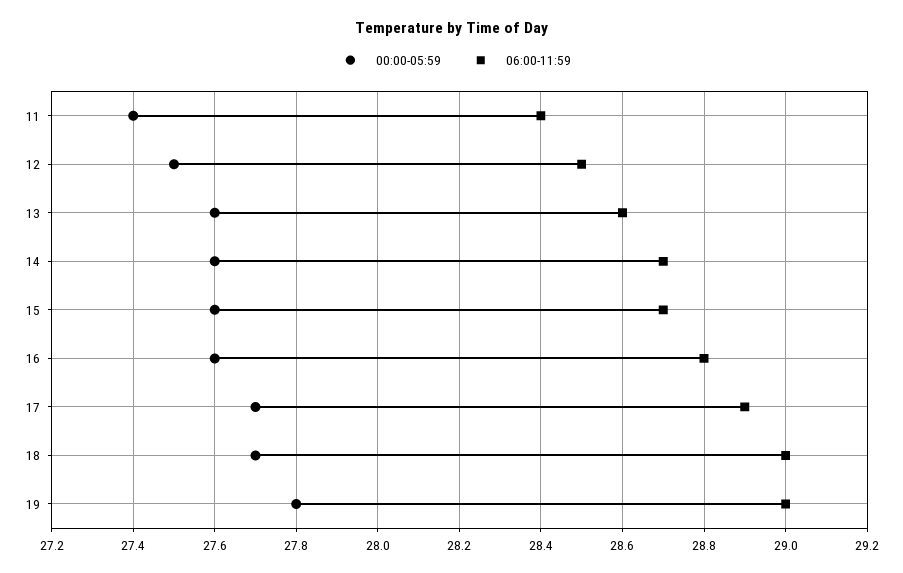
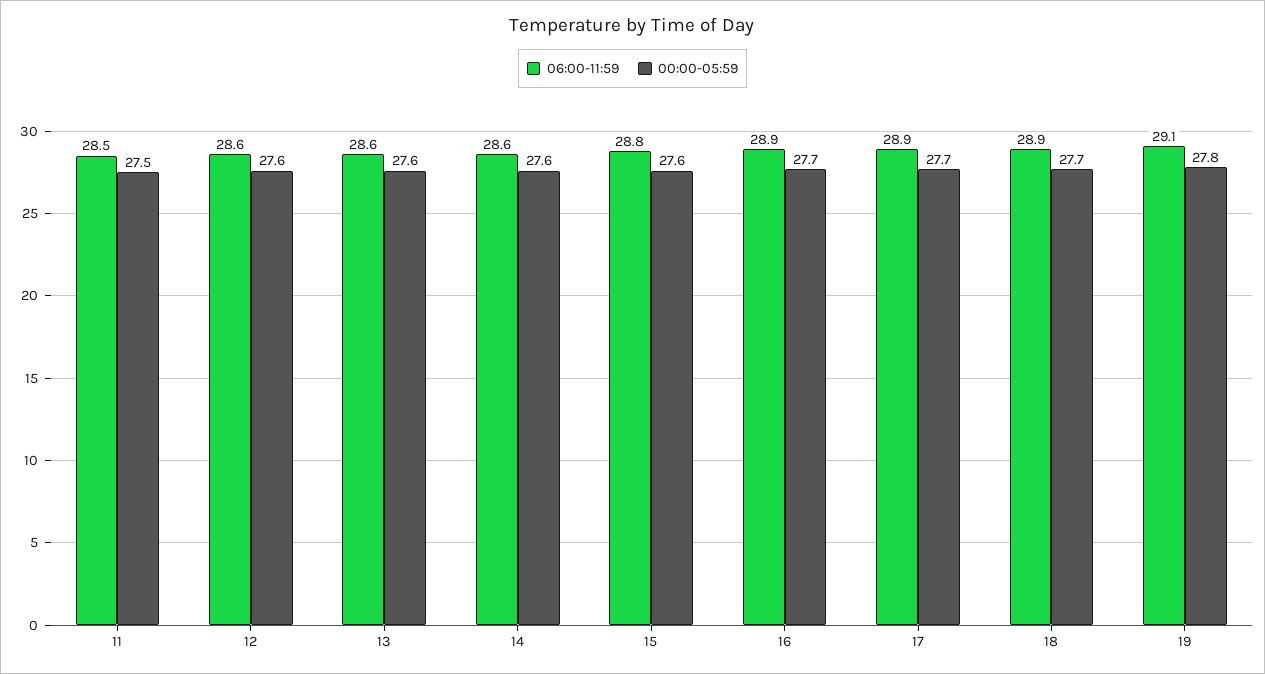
  {
    "00:00-05:59": {
-     "11": 27.4,
+     "11": 27.5,
-     "12": 27.5,
+     "12": 27.6,
      "13": 27.6,
      "14": 27.6,
      "15": 27.6,
-     "16": 27.6,
+     "16": 27.7,
      "17": 27.7,
      "18": 27.7,
      "19": 27.8
    },
    "06:00-11:59": {
-     "11": 28.4,
+     "11": 28.5,
-     "12": 28.5,
+     "12": 28.6,
      "13": 28.6,
-     "14": 28.7,
+     "14": 28.6,
-     "15": 28.7,
+     "15": 28.8,
-     "16": 28.8,
+     "16": 28.9,
      "17": 28.9,
-     "18": 29,
+     "18": 28.9,
-     "19": 29
+     "19": 29.1
    }
  }

